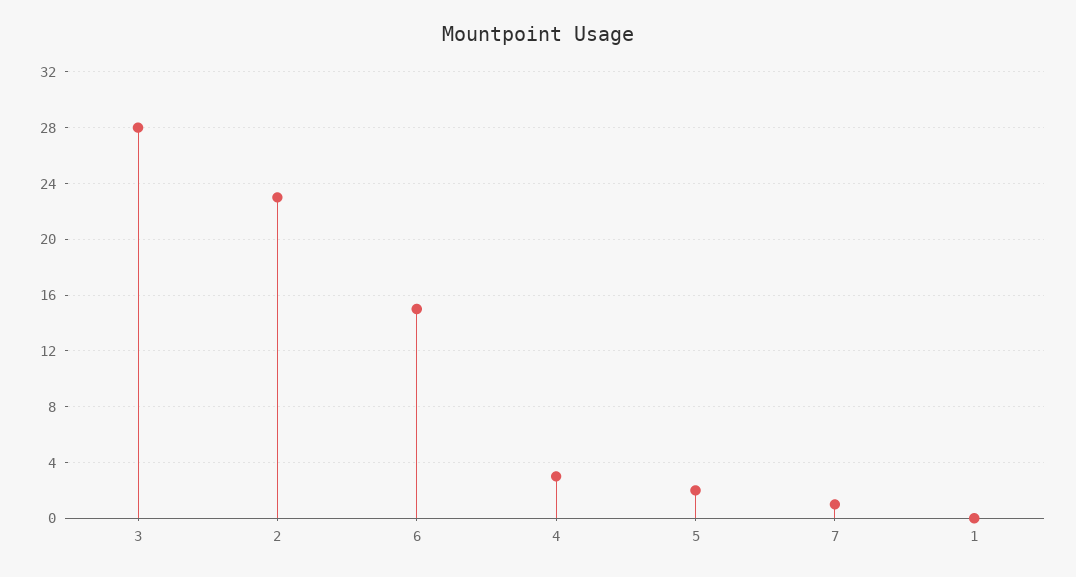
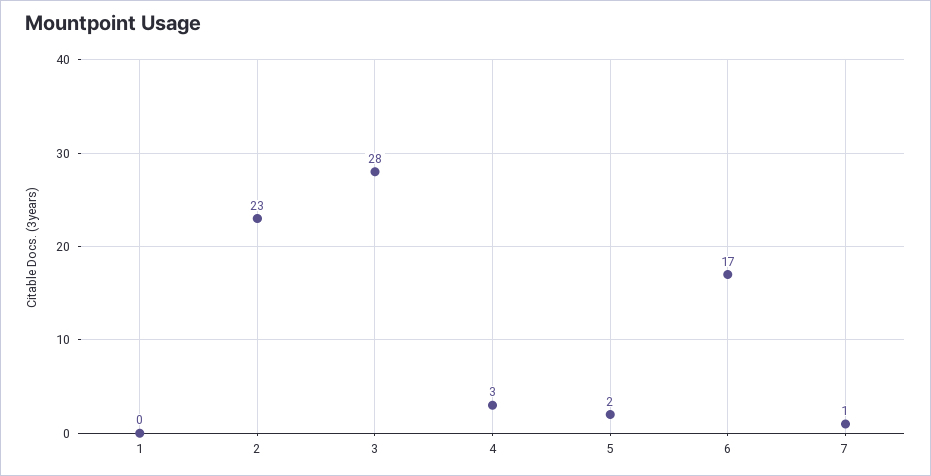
  {
    "3": 28,
    "2": 23,
-   "6": 15,
+   "6": 17,
    "4": 3,
    "5": 2,
    "7": 1,
    "1": 0
  }

